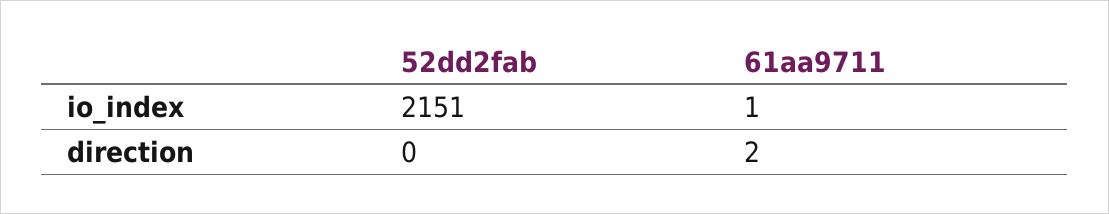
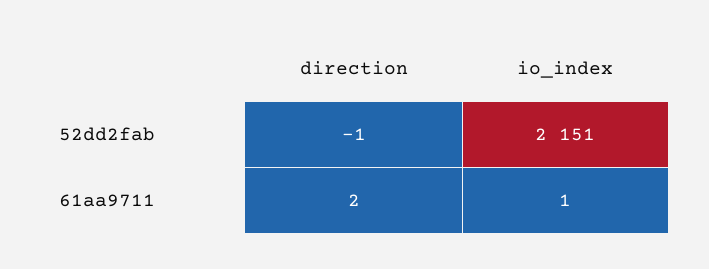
  {
    "52dd2fab": {
      "io_index": 2151,
-     "direction": 0
+     "direction": -1
    },
    "61aa9711": {
      "io_index": 1,
      "direction": 2
    }
  }

